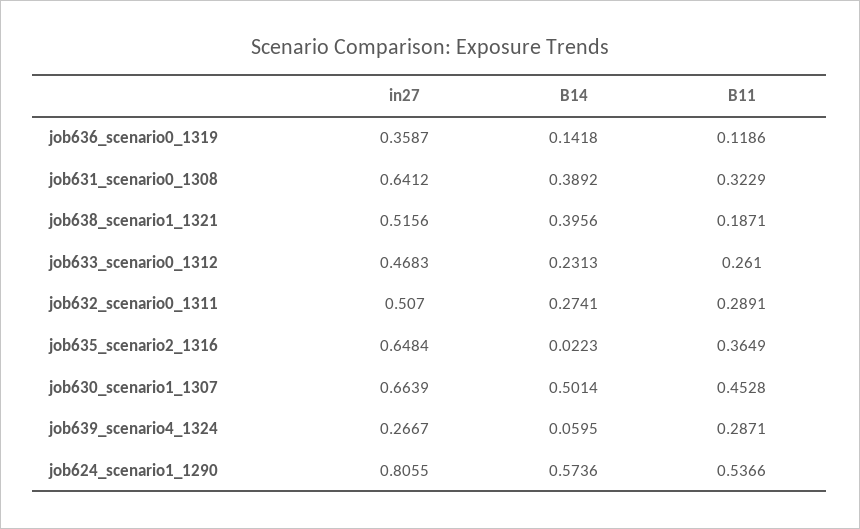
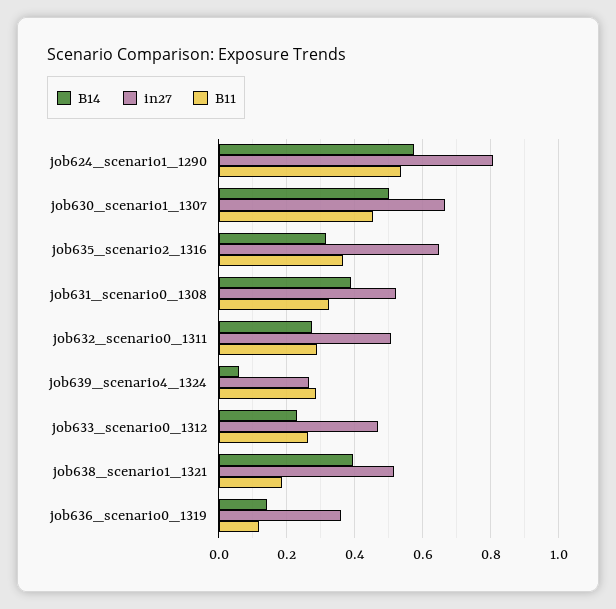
  {
    "in27": {
      "job636_scenario0_1319": 0.3587,
-     "job631_scenario0_1308": 0.6412,
+     "job631_scenario0_1308": 0.52,
      "job638_scenario1_1321": 0.5156,
      "job633_scenario0_1312": 0.4683,
      "job632_scenario0_1311": 0.507,
      "job635_scenario2_1316": 0.6484,
      "job630_scenario1_1307": 0.6639,
      "job639_scenario4_1324": 0.2667,
      "job624_scenario1_1290": 0.8055
    },
    "B14": {
      "job636_scenario0_1319": 0.1418,
      "job631_scenario0_1308": 0.3892,
      "job638_scenario1_1321": 0.3956,
      "job633_scenario0_1312": 0.2313,
      "job632_scenario0_1311": 0.2741,
-     "job635_scenario2_1316": 0.0223,
+     "job635_scenario2_1316": 0.32,
      "job630_scenario1_1307": 0.5014,
      "job639_scenario4_1324": 0.0595,
      "job624_scenario1_1290": 0.5736
    },
    "B11": {
      "job636_scenario0_1319": 0.1186,
      "job631_scenario0_1308": 0.3229,
      "job638_scenario1_1321": 0.1871,
      "job633_scenario0_1312": 0.261,
      "job632_scenario0_1311": 0.2891,
      "job635_scenario2_1316": 0.3649,
      "job630_scenario1_1307": 0.4528,
      "job639_scenario4_1324": 0.2871,
      "job624_scenario1_1290": 0.5366
    }
  }

